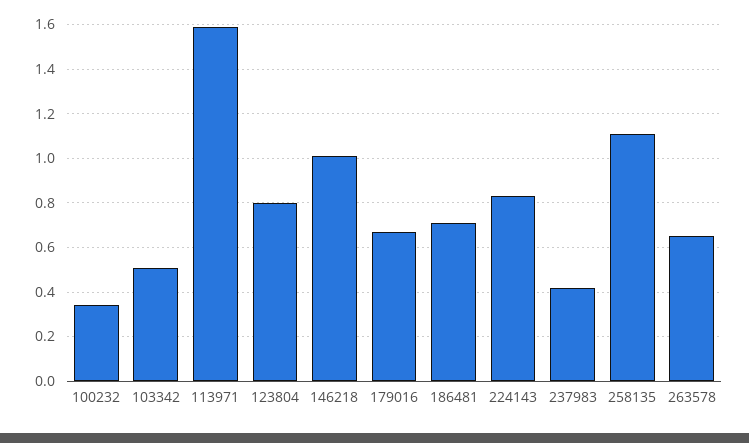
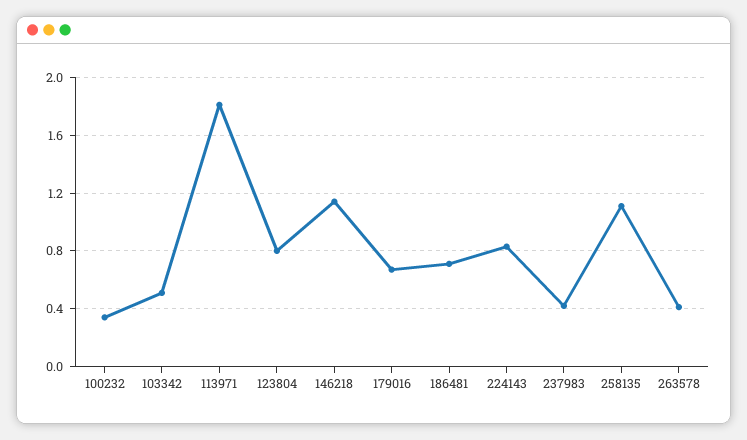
  {
    "100232": 0.35,
    "103342": 0.5,
-   "113971": 1.6,
+   "113971": 1.8,
    "123804": 0.8,
-   "146218": 1,
+   "146218": 1.15,
    "179016": 0.65,
    "186481": 0.7,
    "224143": 0.85,
    "237983": 0.4,
    "258135": 1.1,
-   "263578": 0.65
+   "263578": 0.4
  }

